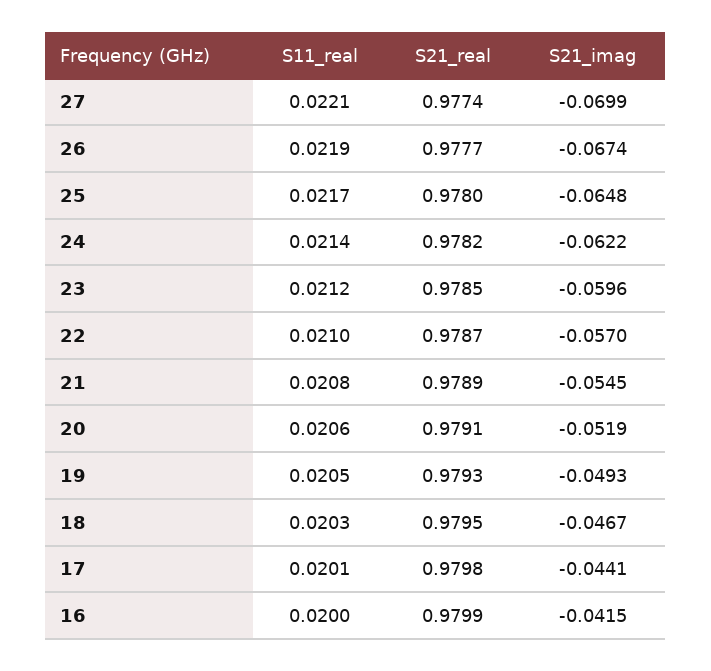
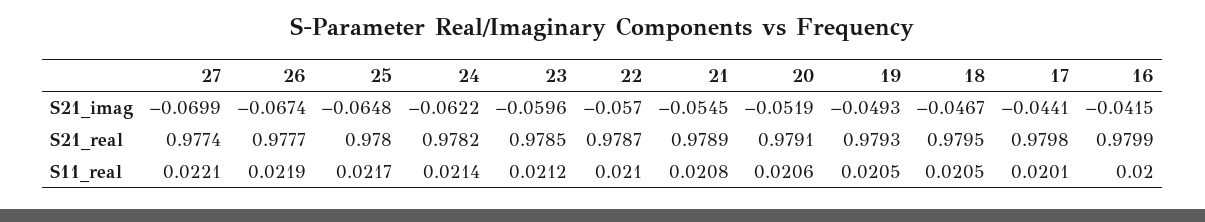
  {
    "S11_real": {
      "27": 0.0221,
      "26": 0.0219,
      "25": 0.0217,
      "24": 0.0214,
      "23": 0.0212,
      "22": 0.021,
      "21": 0.0208,
      "20": 0.0206,
      "19": 0.0205,
-     "18": 0.0203,
+     "18": 0.0205,
      "17": 0.0201,
      "16": 0.02
    },
    "S21_real": {
      "27": 0.9774,
      "26": 0.9777,
      "25": 0.978,
      "24": 0.9782,
      "23": 0.9785,
      "22": 0.9787,
      "21": 0.9789,
      "20": 0.9791,
      "19": 0.9793,
      "18": 0.9795,
      "17": 0.9798,
      "16": 0.9799
    },
    "S21_imag": {
      "27": -0.0699,
      "26": -0.0674,
      "25": -0.0648,
      "24": -0.0622,
      "23": -0.0596,
      "22": -0.057,
      "21": -0.0545,
      "20": -0.0519,
      "19": -0.0493,
      "18": -0.0467,
      "17": -0.0441,
      "16": -0.0415
    }
  }

